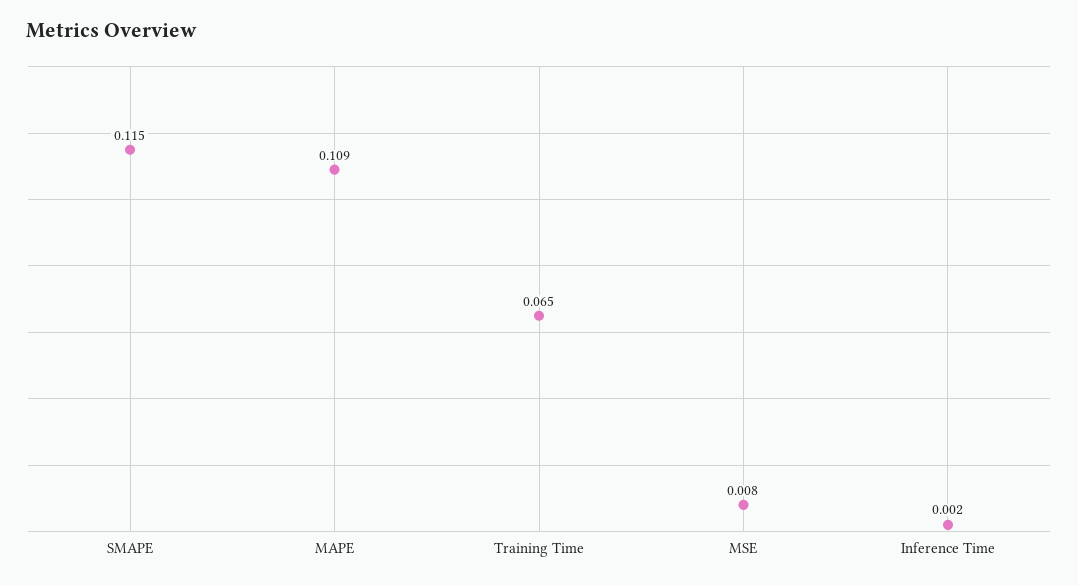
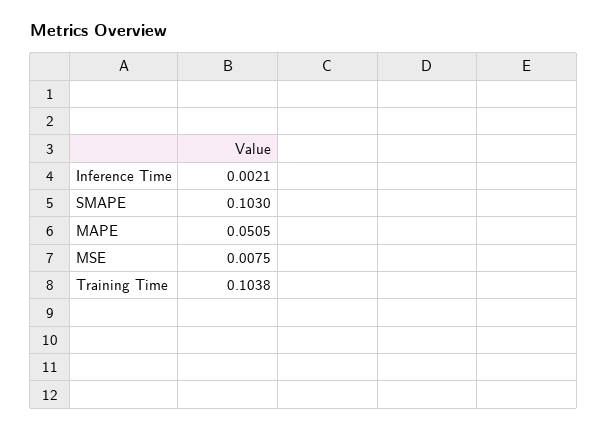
  {
-   "SMAPE": 0.115,
+   "SMAPE": 0.103,
-   "MAPE": 0.109,
+   "MAPE": 0.0505,
-   "Training Time": 0.065,
+   "Training Time": 0.1038,
    "MSE": 0.0075,
    "Inference Time": 0.0021
  }

